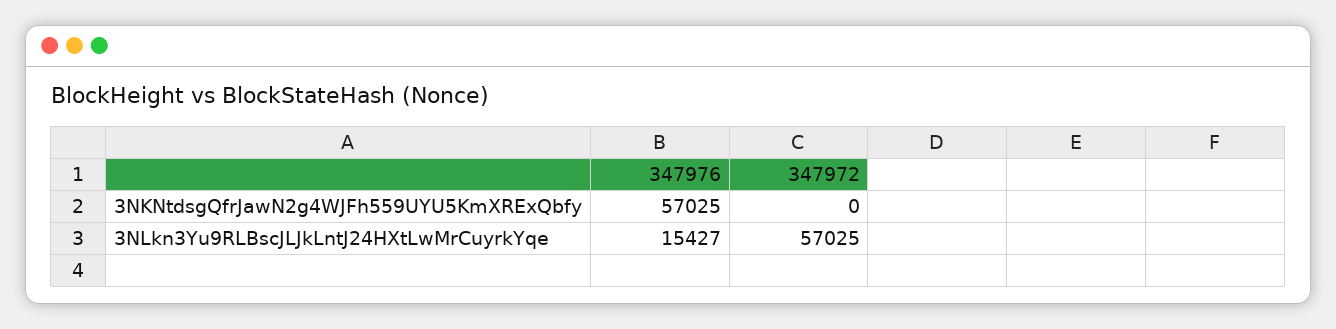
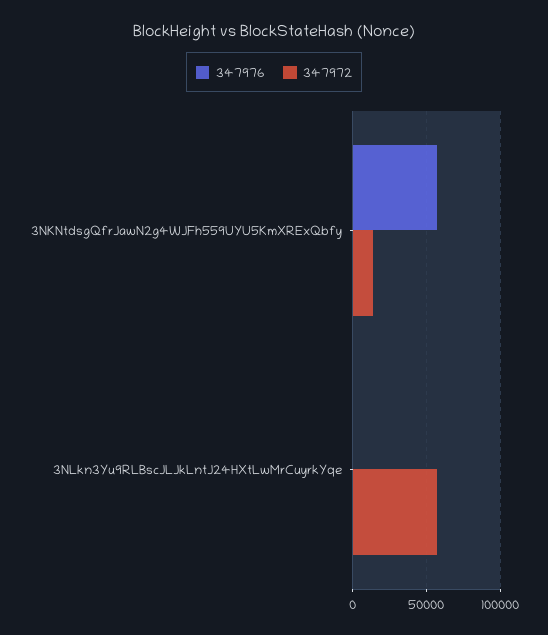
  {
    "347976": {
      "3NKNtdsgQfrJawN2g4WJFh559UYU5KmXRExQbfy": 57025,
-     "3NLkn3Yu9RLBscJLJkLntJ24HXtLwMrCuyrkYqe": 15427
+     "3NLkn3Yu9RLBscJLJkLntJ24HXtLwMrCuyrkYqe": 0
    },
    "347972": {
-     "3NKNtdsgQfrJawN2g4WJFh559UYU5KmXRExQbfy": 0,
+     "3NKNtdsgQfrJawN2g4WJFh559UYU5KmXRExQbfy": 15000,
      "3NLkn3Yu9RLBscJLJkLntJ24HXtLwMrCuyrkYqe": 57025
    }
  }

